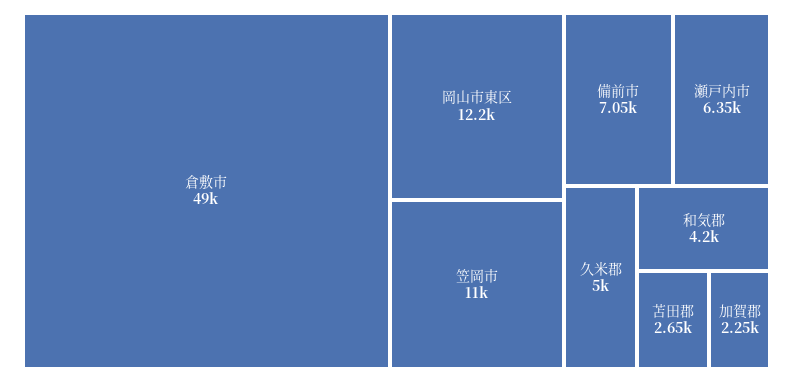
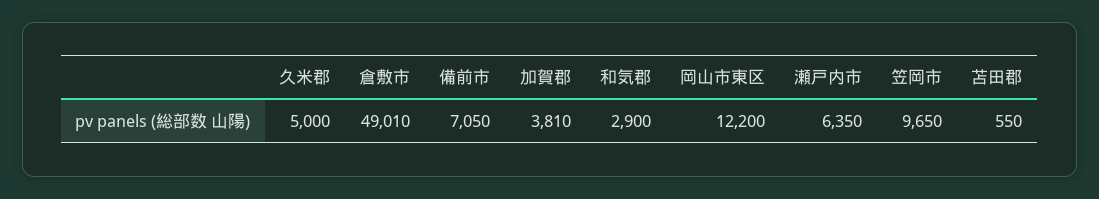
  {
    "倉敷市": 49010,
    "岡山市東区": 12200,
-   "笠岡市": 11000,
+   "笠岡市": 9650,
    "備前市": 7050,
    "瀬戸内市": 6350,
    "久米郡": 5000,
-   "和気郡": 4200,
+   "和気郡": 2900,
-   "苫田郡": 2650,
+   "苫田郡": 550,
-   "加賀郡": 2250
+   "加賀郡": 3810
  }

